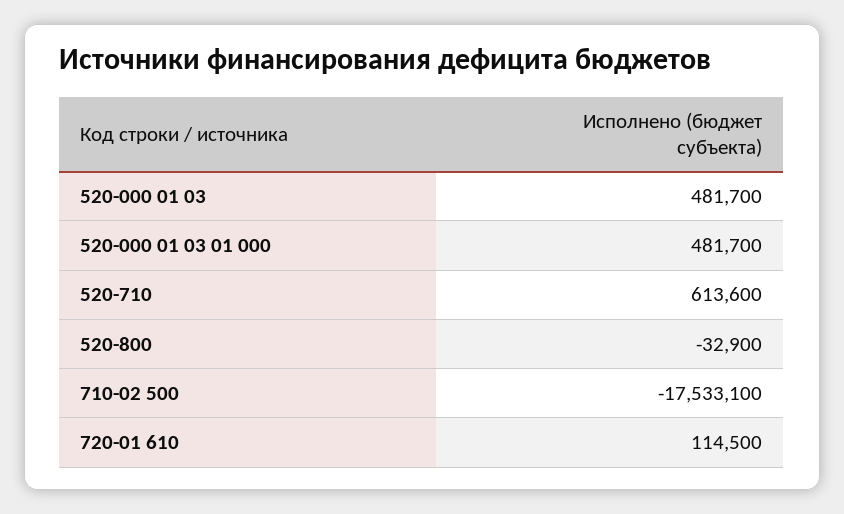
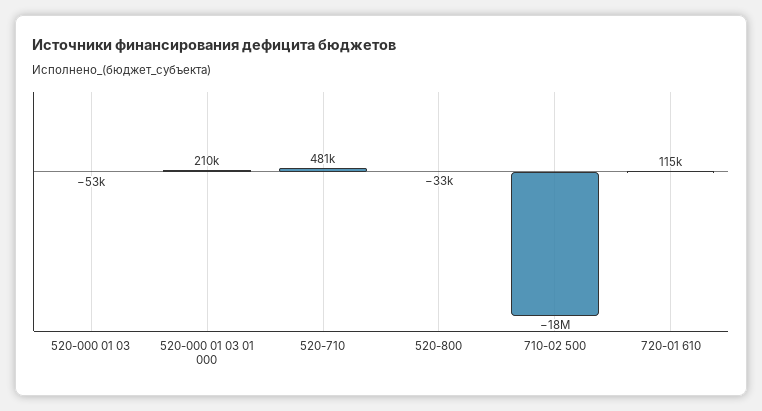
  {
-   "520-000 01 03": 481700,
+   "520-000 01 03": -53000,
-   "520-000 01 03 01 000": 481700,
+   "520-000 01 03 01 000": 210000,
-   "520-710": 613600,
+   "520-710": 481000,
    "520-800": -32900,
    "710-02 500": -17533100,
    "720-01 610": 114500
  }

